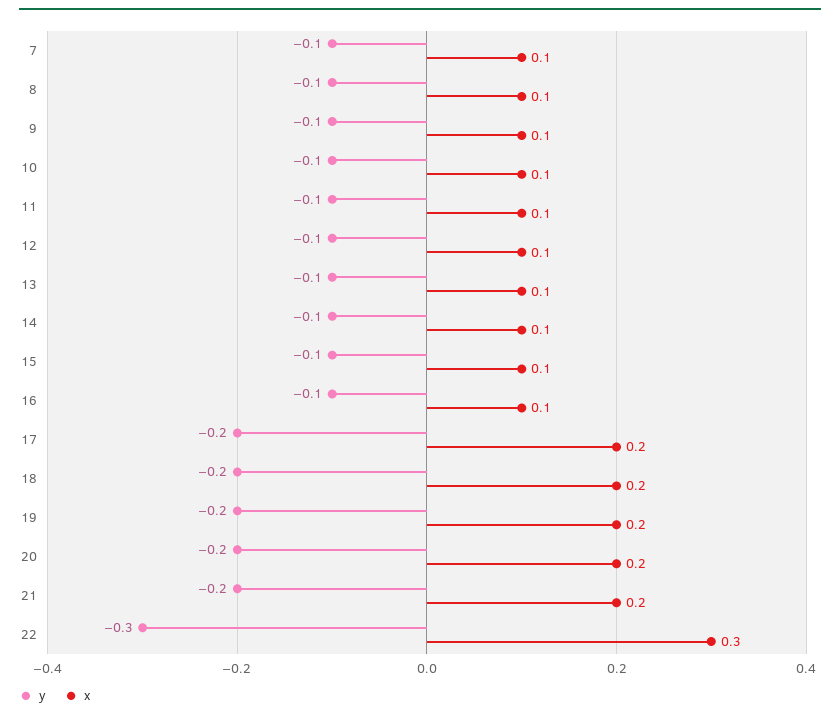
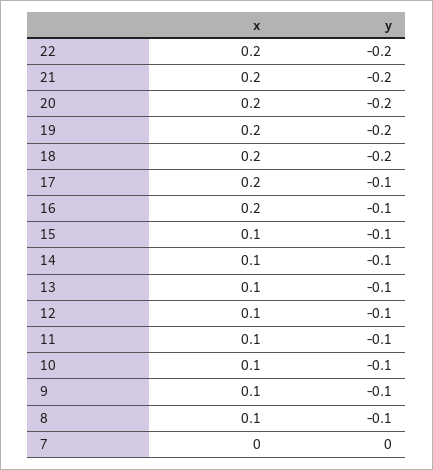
  {
    "y": {
-     "7": -0.1,
+     "7": 0,
      "8": -0.1,
      "9": -0.1,
      "10": -0.1,
      "11": -0.1,
      "12": -0.1,
      "13": -0.1,
      "14": -0.1,
      "15": -0.1,
      "16": -0.1,
-     "17": -0.2,
+     "17": -0.1,
      "18": -0.2,
      "19": -0.2,
      "20": -0.2,
      "21": -0.2,
-     "22": -0.3
+     "22": -0.2
    },
    "x": {
-     "7": 0.1,
+     "7": 0,
      "8": 0.1,
      "9": 0.1,
      "10": 0.1,
      "11": 0.1,
      "12": 0.1,
      "13": 0.1,
      "14": 0.1,
      "15": 0.1,
-     "16": 0.1,
+     "16": 0.2,
      "17": 0.2,
      "18": 0.2,
      "19": 0.2,
      "20": 0.2,
      "21": 0.2,
-     "22": 0.3
+     "22": 0.2
    }
  }

